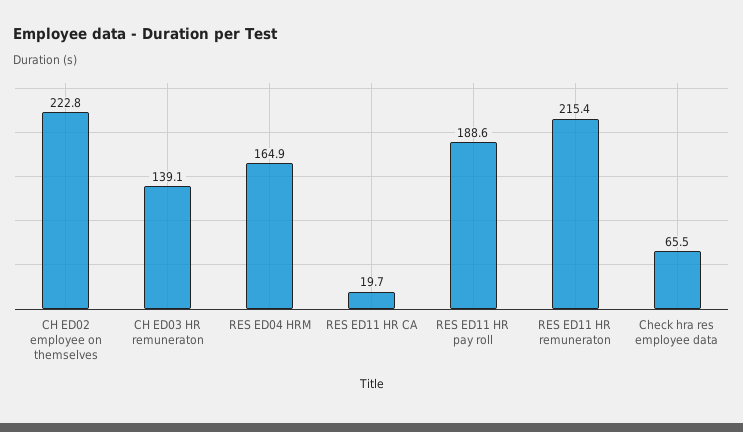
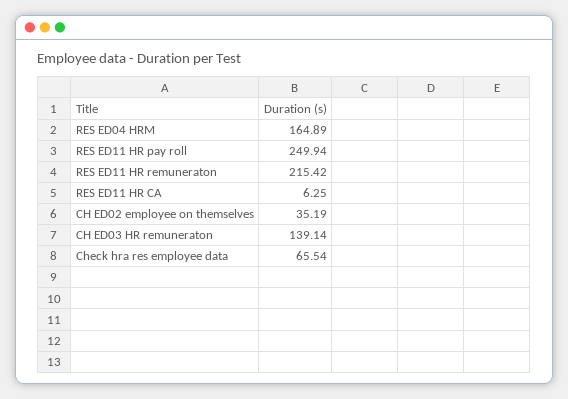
  {
-   "CH ED02 employee on themselves": 222.8,
+   "CH ED02 employee on themselves": 35.19,
    "CH ED03 HR remuneraton": 139.14,
    "RES ED04 HRM": 164.89,
-   "RES ED11 HR CA": 19.7,
+   "RES ED11 HR CA": 6.25,
-   "RES ED11 HR pay roll": 188.6,
+   "RES ED11 HR pay roll": 249.94,
    "RES ED11 HR remuneraton": 215.42,
    "Check hra res employee data": 65.54
  }

